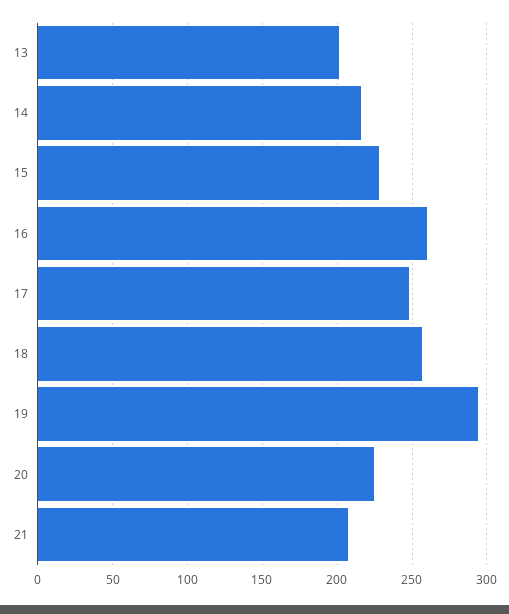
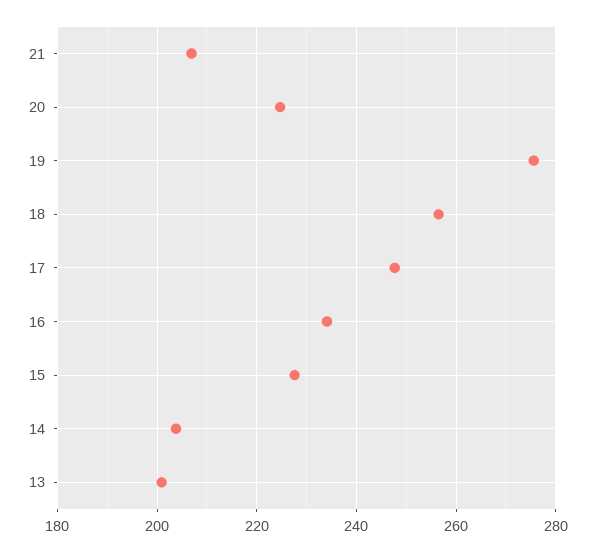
  {
    "13": 200,
-   "14": 215,
+   "14": 204,
    "15": 228,
-   "16": 260,
+   "16": 234,
    "17": 248,
    "18": 256,
-   "19": 295,
+   "19": 276,
    "20": 224,
    "21": 206
  }

